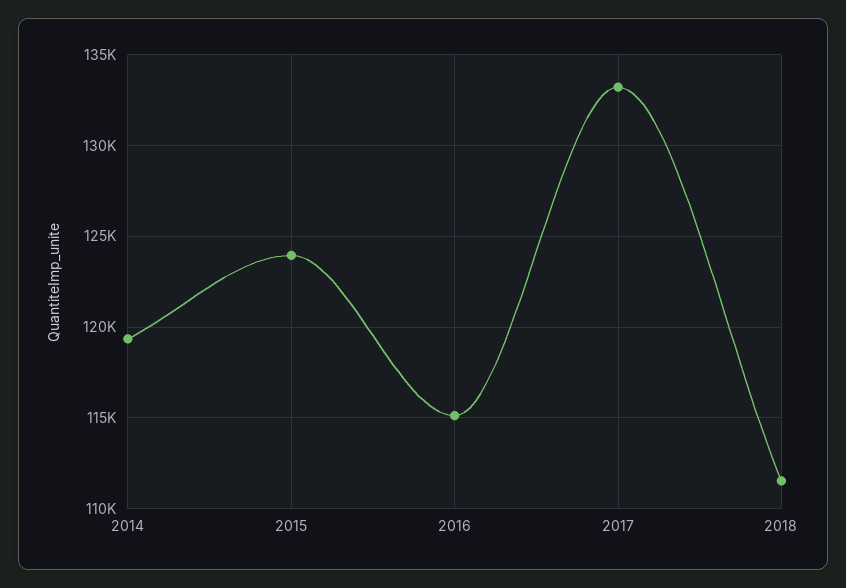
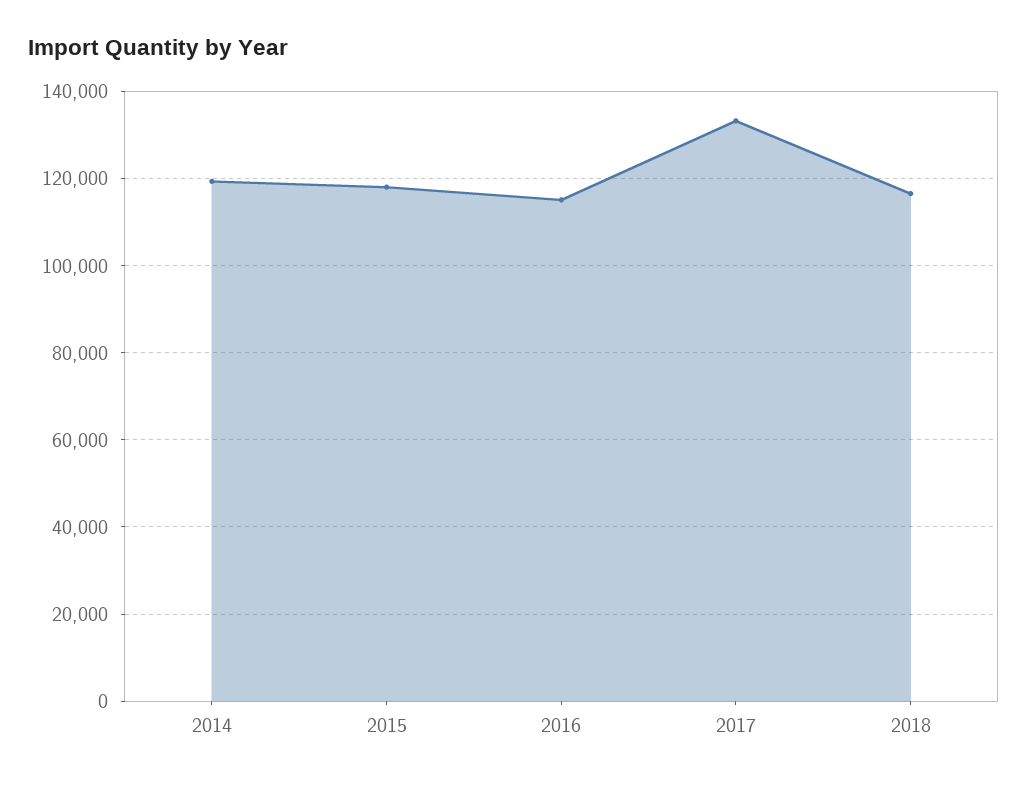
  {
    "2014": 119500,
-   "2015": 124000,
+   "2015": 118000,
    "2016": 115000,
    "2017": 133000,
-   "2018": 111500
+   "2018": 116000
  }

